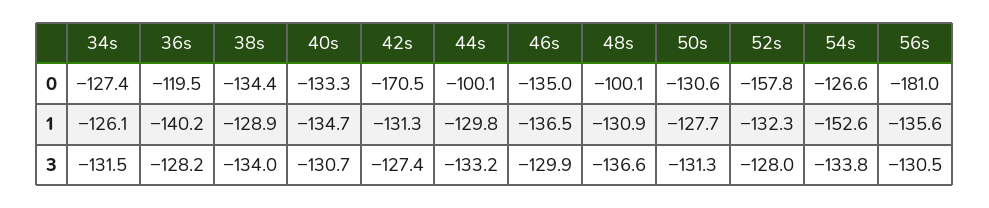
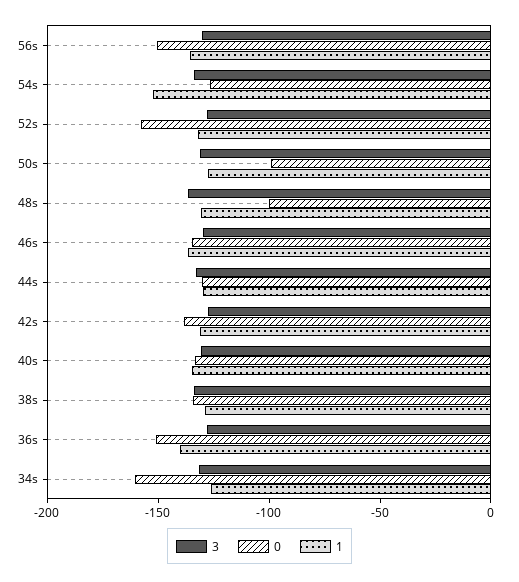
  {
    "0": {
-     "34s": -127.4,
+     "34s": -160,
-     "36s": -119.5,
+     "36s": -150,
      "38s": -134.4,
      "40s": -133.3,
-     "42s": -170.5,
+     "42s": -140,
-     "44s": -100.1,
+     "44s": -130,
      "46s": -135,
      "48s": -100.1,
-     "50s": -130.6,
+     "50s": -100,
      "52s": -157.8,
      "54s": -126.6,
-     "56s": -181
+     "56s": -150
    },
    "1": {
      "34s": -126.1,
      "36s": -140.2,
      "38s": -128.9,
      "40s": -134.7,
      "42s": -131.3,
      "44s": -129.8,
      "46s": -136.5,
      "48s": -130.9,
      "50s": -127.7,
      "52s": -132.3,
      "54s": -152.6,
      "56s": -135.6
    },
    "3": {
      "34s": -131.5,
      "36s": -128.2,
      "38s": -134,
      "40s": -130.7,
      "42s": -127.4,
      "44s": -133.2,
      "46s": -129.9,
      "48s": -136.6,
      "50s": -131.3,
      "52s": -128,
      "54s": -133.8,
      "56s": -130.5
    }
  }

